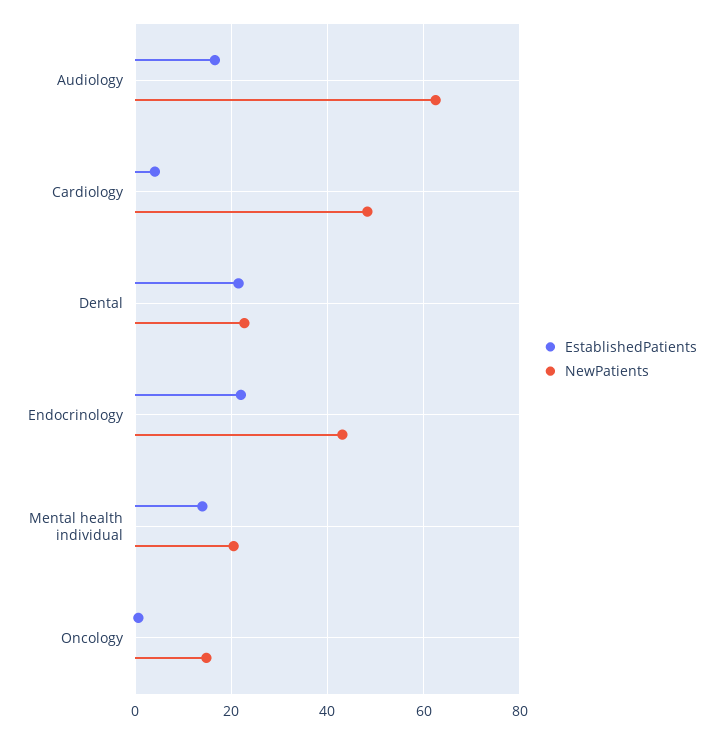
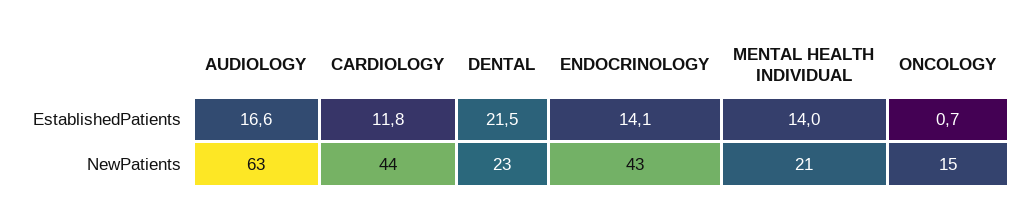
  {
    "EstablishedPatients": {
      "Audiology": 16.6,
-     "Cardiology": 4,
+     "Cardiology": 11.8,
      "Dental": 21.5,
-     "Endocrinology": 22,
+     "Endocrinology": 14.1,
      "Mental health individual": 14,
      "Oncology": 0.7
    },
    "NewPatients": {
      "Audiology": 63,
-     "Cardiology": 48,
+     "Cardiology": 44,
      "Dental": 23,
      "Endocrinology": 43,
      "Mental health individual": 21,
      "Oncology": 15
    }
  }

